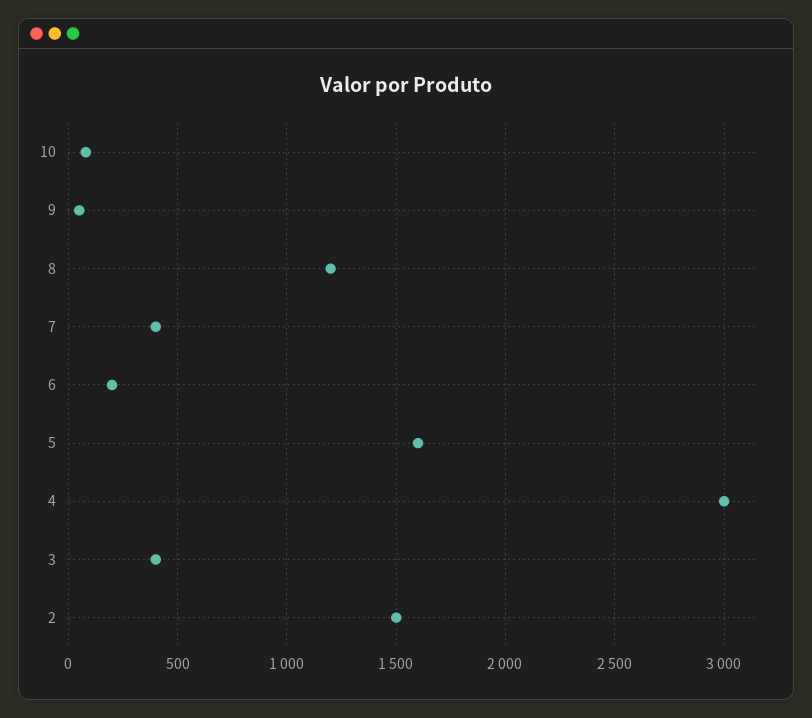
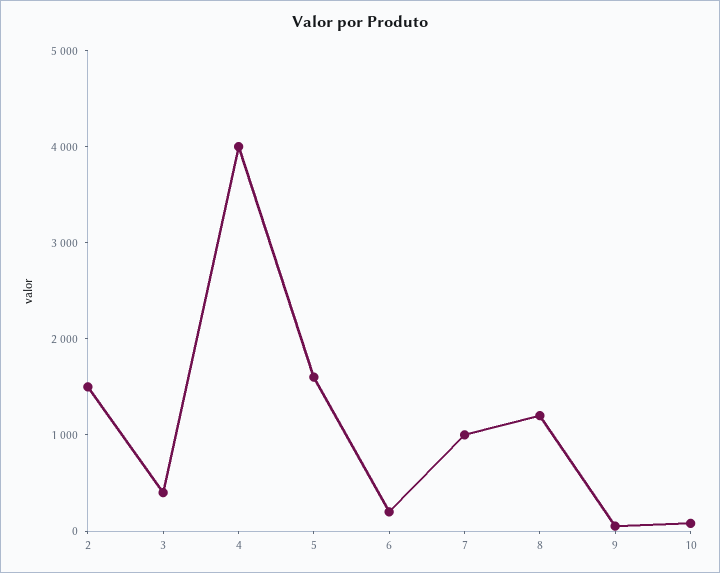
  {
    "10": 100,
    "9": 50,
    "8": 1200,
-   "7": 400,
+   "7": 1000,
    "6": 200,
    "5": 1600,
-   "4": 3000,
+   "4": 4000,
    "3": 400,
    "2": 1500
  }

